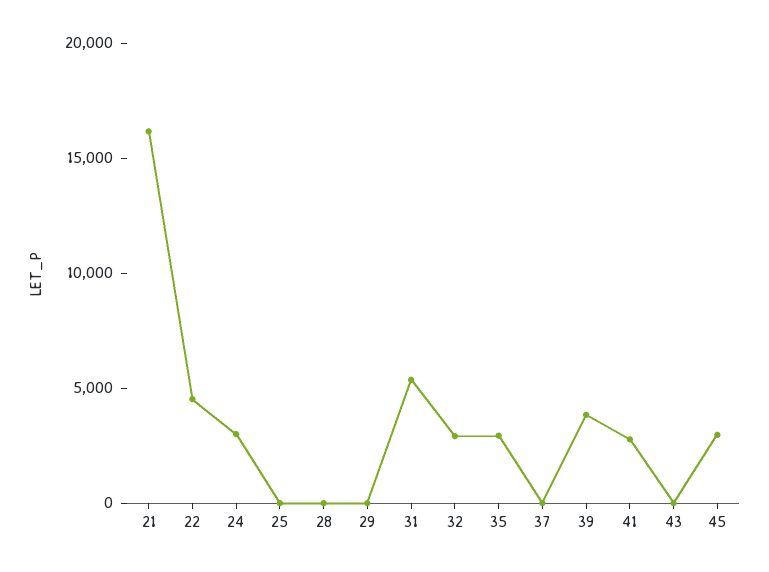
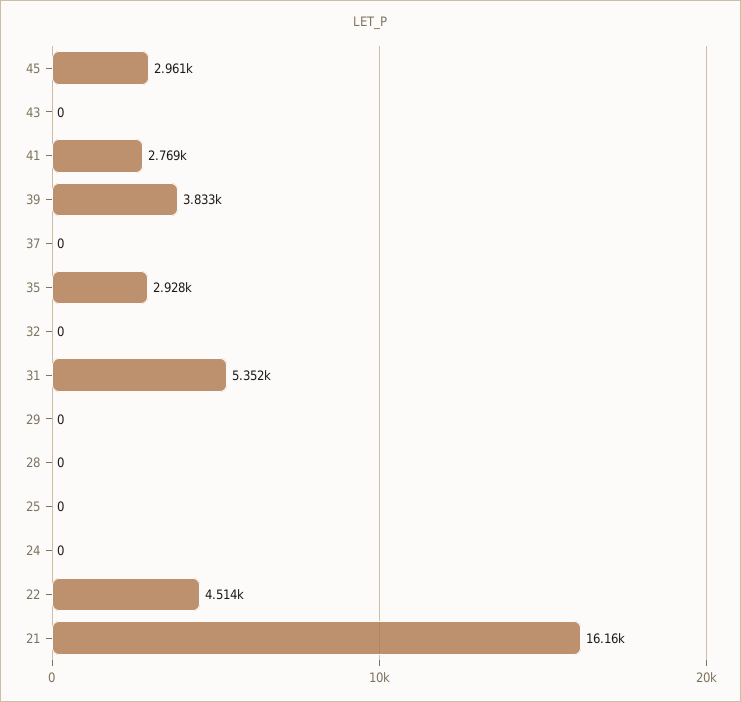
  {
    "21": 16160,
    "22": 4514,
-   "24": 3000,
+   "24": 0,
    "25": 0,
    "28": 0,
    "29": 0,
    "31": 5352,
-   "32": 3000,
+   "32": 0,
    "35": 2928,
    "37": 0,
    "39": 3833,
    "41": 2769,
    "43": 0,
    "45": 2961
  }

